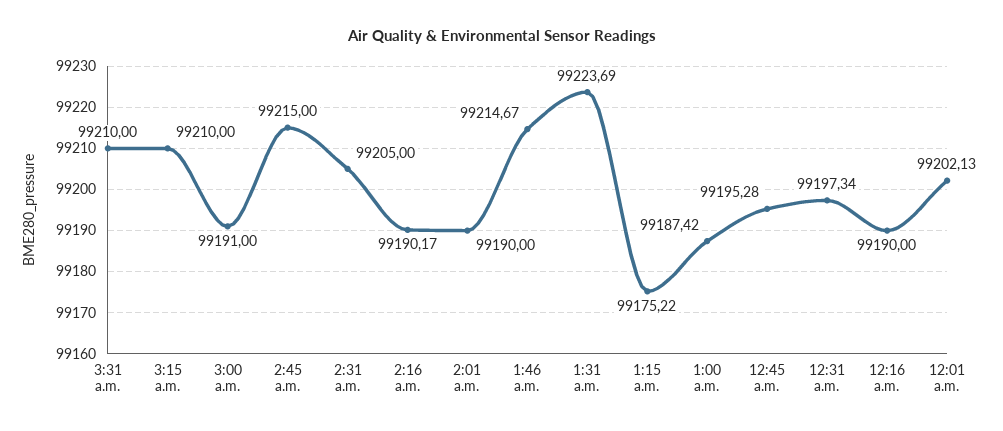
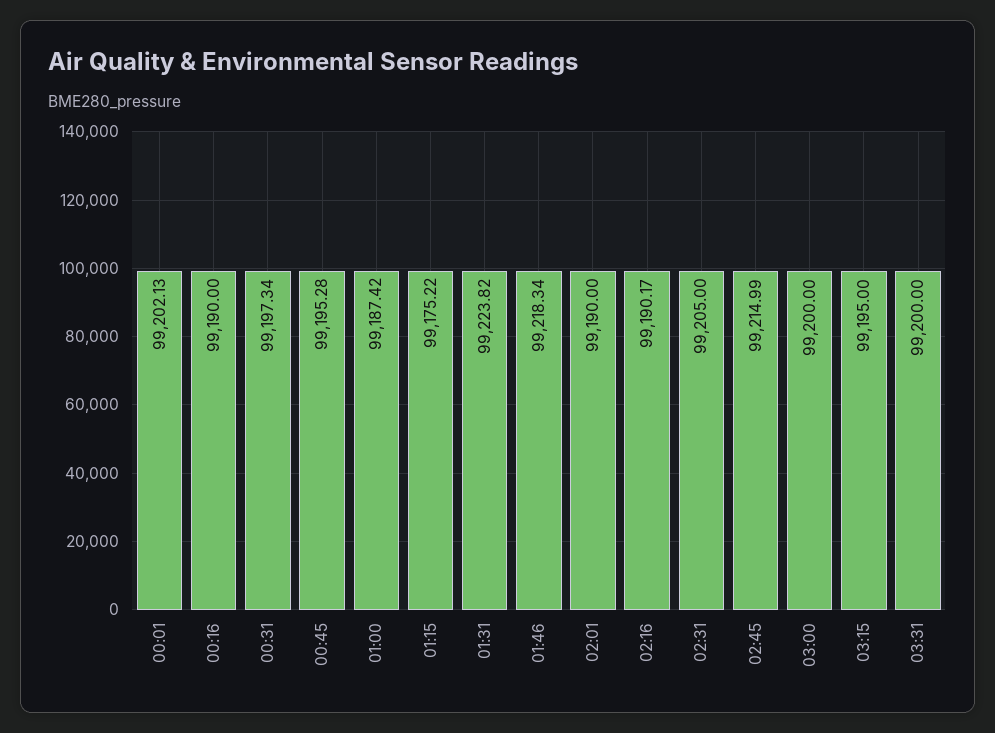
  {
-   "3:31 a.m.": 99210,
+   "3:31 a.m.": 99200,
-   "3:15 a.m.": 99210,
+   "3:15 a.m.": 99195,
-   "3:00 a.m.": 99191,
+   "3:00 a.m.": 99200,
-   "2:45 a.m.": 99215,
+   "2:45 a.m.": 99214.99,
    "2:31 a.m.": 99205,
    "2:16 a.m.": 99190.17,
    "2:01 a.m.": 99190,
-   "1:46 a.m.": 99214.67,
+   "1:46 a.m.": 99218.34,
-   "1:31 a.m.": 99223.69,
+   "1:31 a.m.": 99223.82,
    "1:15 a.m.": 99175.22,
    "1:00 a.m.": 99187.42,
    "12:45 a.m.": 99195.28,
    "12:31 a.m.": 99197.34,
    "12:16 a.m.": 99190,
    "12:01 a.m.": 99202.13
  }

